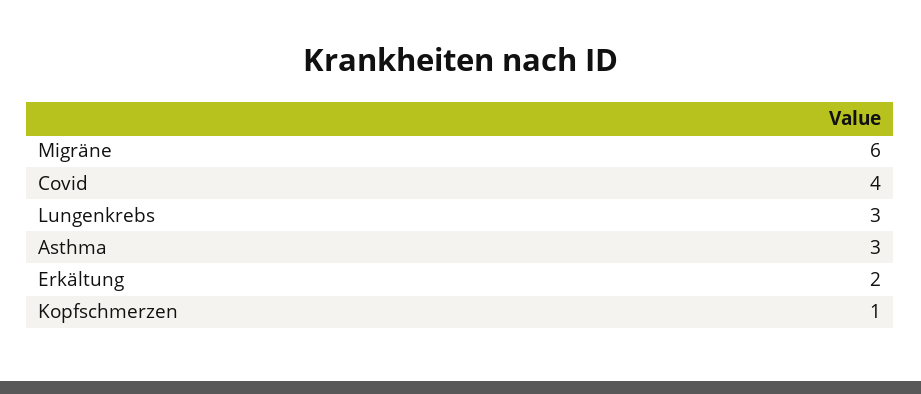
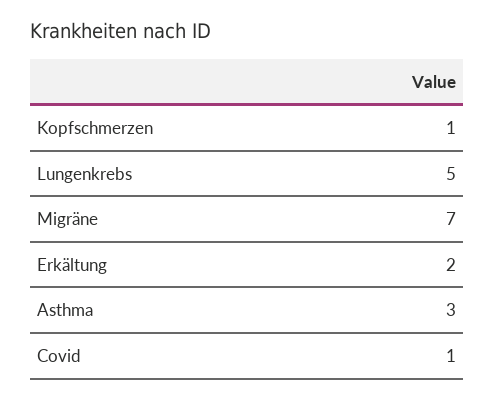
  {
-   "Migräne": 6,
+   "Migräne": 7,
-   "Covid": 4,
+   "Covid": 1,
-   "Lungenkrebs": 3,
+   "Lungenkrebs": 5,
    "Asthma": 3,
    "Erkältung": 2,
    "Kopfschmerzen": 1
  }

